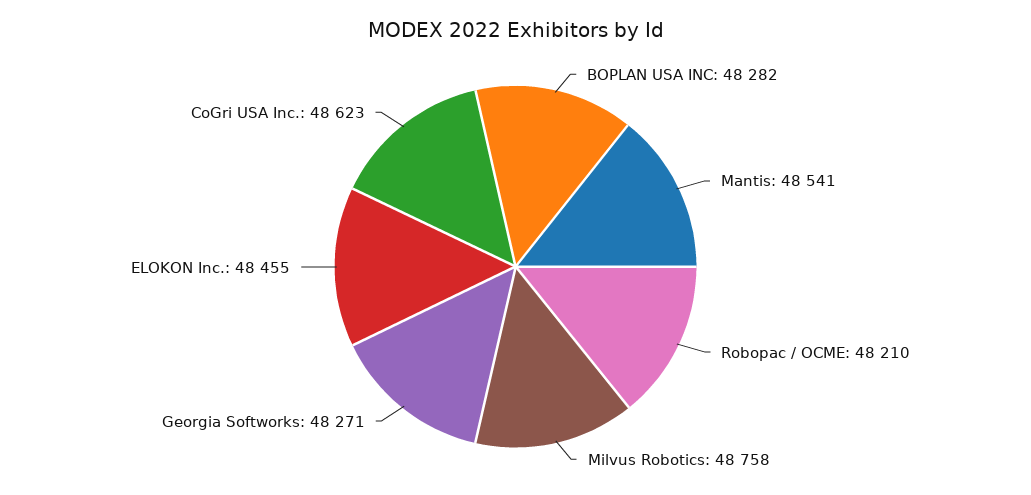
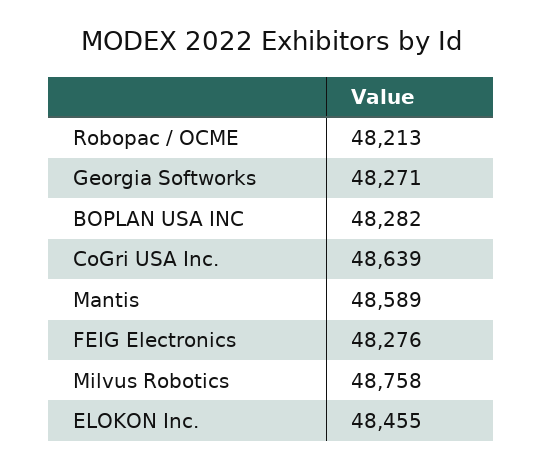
  {
    "BOPLAN USA INC": 48282,
-   "Mantis": 48541,
+   "Mantis": 48589,
-   "Robopac / OCME": 48210,
+   "Robopac / OCME": 48213,
    "Milvus Robotics": 48758,
    "Georgia Softworks": 48271,
    "ELOKON Inc.": 48455,
-   "CoGri USA Inc.": 48623
+   "CoGri USA Inc.": 48639,
+   "FEIG Electronics": 48276
  }

